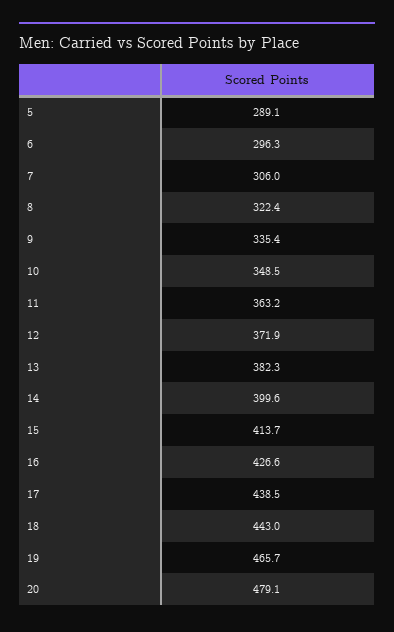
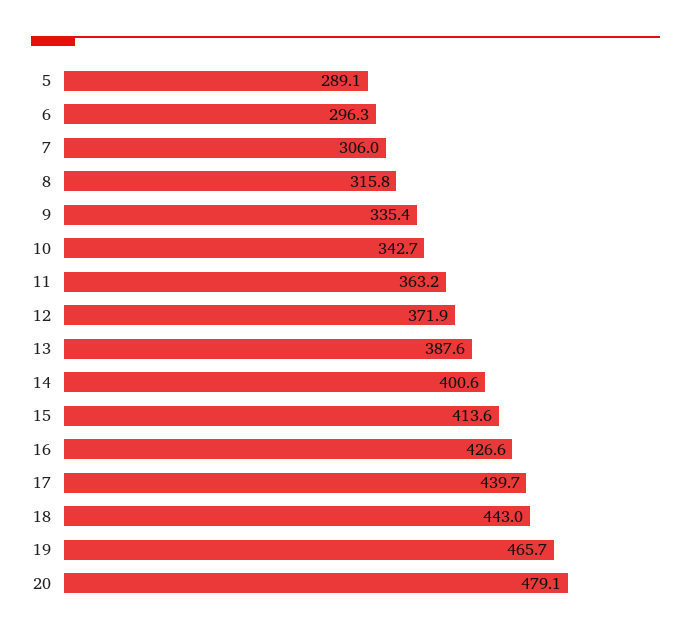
  {
    "5": 289.1,
    "6": 296.3,
    "7": 306,
-   "8": 322.4,
+   "8": 315.8,
    "9": 335.4,
-   "10": 348.5,
+   "10": 342.7,
    "11": 363.2,
    "12": 371.9,
-   "13": 382.3,
+   "13": 387.6,
-   "14": 399.6,
+   "14": 400.6,
-   "15": 413.7,
+   "15": 413.6,
    "16": 426.6,
-   "17": 438.5,
+   "17": 439.7,
    "18": 443,
    "19": 465.7,
    "20": 479.1
  }

